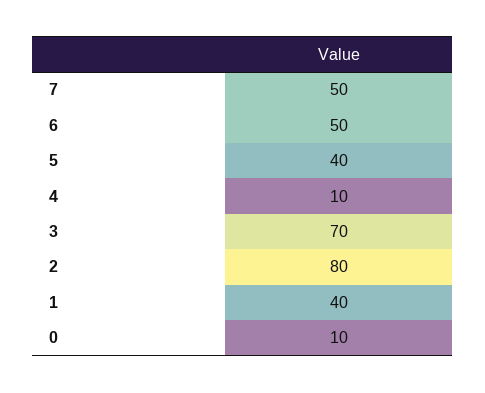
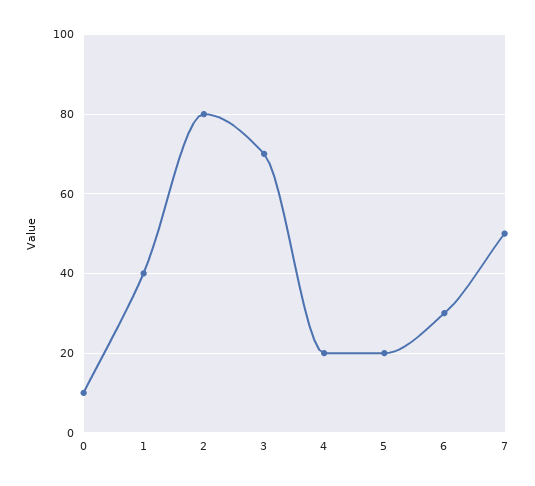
  {
    "7": 50,
-   "6": 50,
+   "6": 30,
-   "5": 40,
+   "5": 20,
-   "4": 10,
+   "4": 20,
    "3": 70,
    "2": 80,
    "1": 40,
    "0": 10
  }

